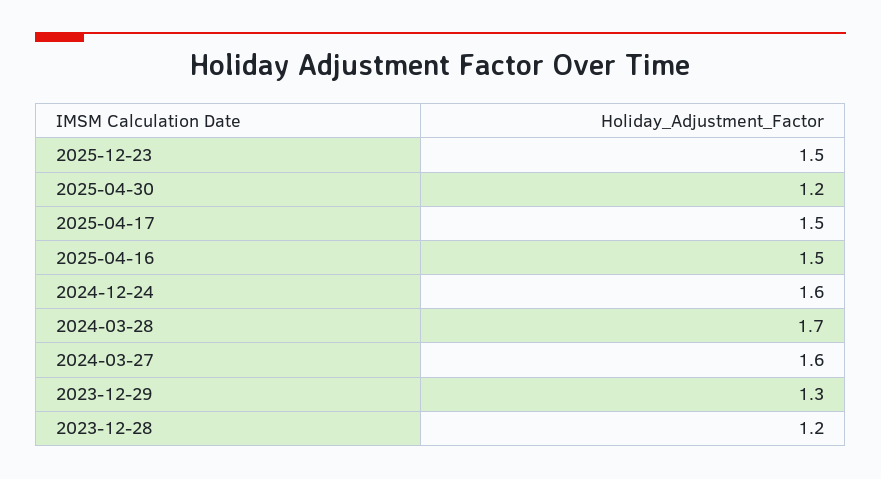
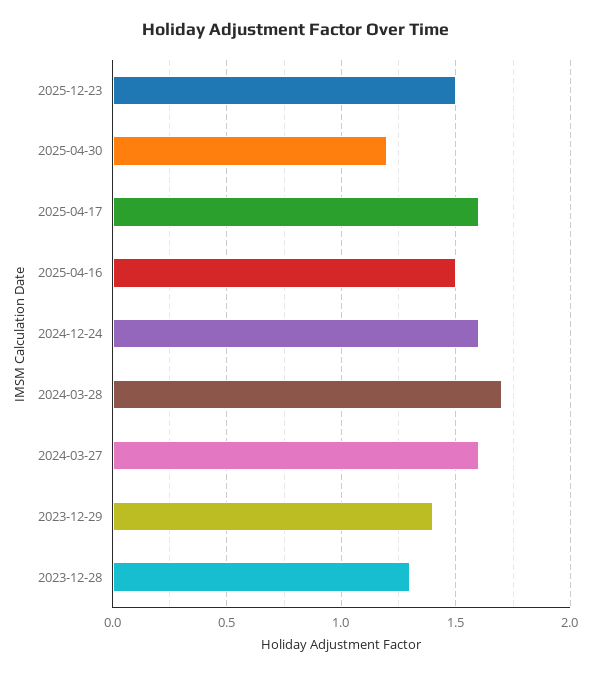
  {
    "2025-12-23": 1.5,
    "2025-04-30": 1.2,
-   "2025-04-17": 1.5,
+   "2025-04-17": 1.6,
    "2025-04-16": 1.5,
    "2024-12-24": 1.6,
    "2024-03-28": 1.7,
    "2024-03-27": 1.6,
-   "2023-12-29": 1.3,
+   "2023-12-29": 1.4,
-   "2023-12-28": 1.2
+   "2023-12-28": 1.3
  }

